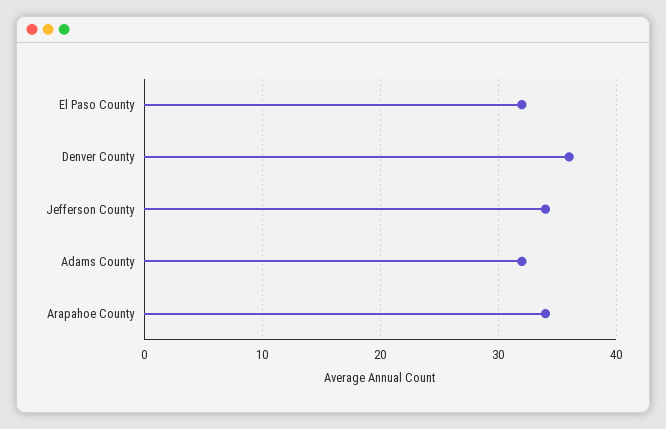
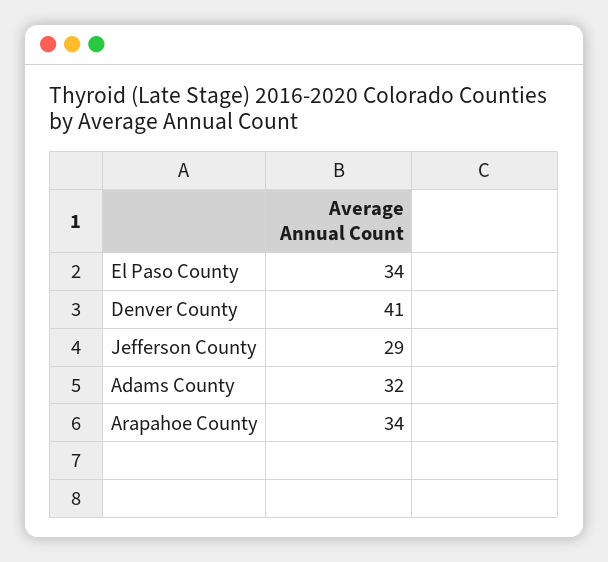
  {
-   "El Paso County": 32,
+   "El Paso County": 34,
-   "Denver County": 36,
+   "Denver County": 41,
-   "Jefferson County": 34,
+   "Jefferson County": 29,
    "Adams County": 32,
    "Arapahoe County": 34
  }

